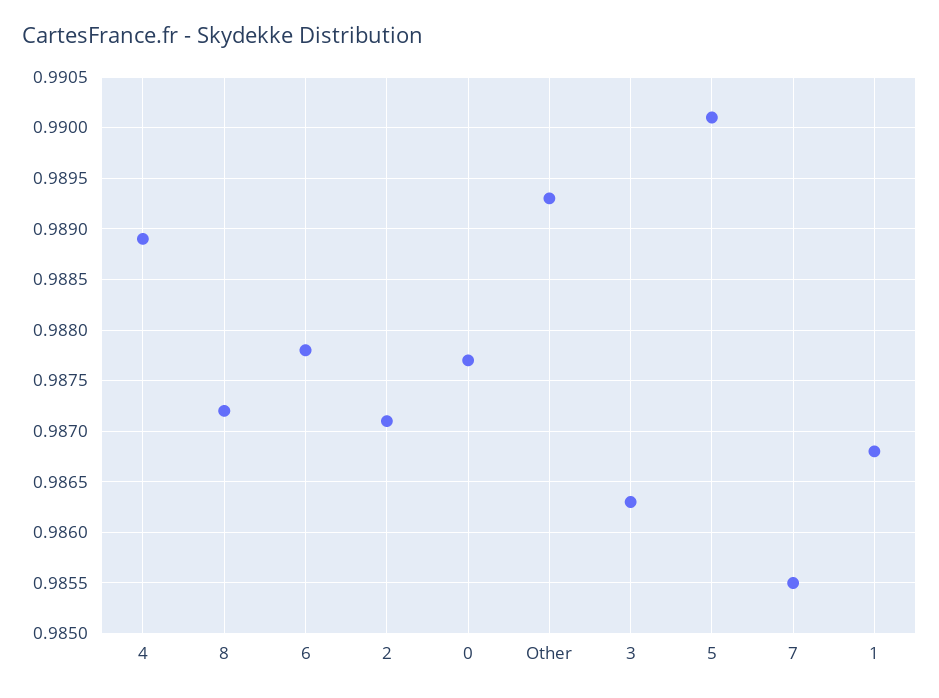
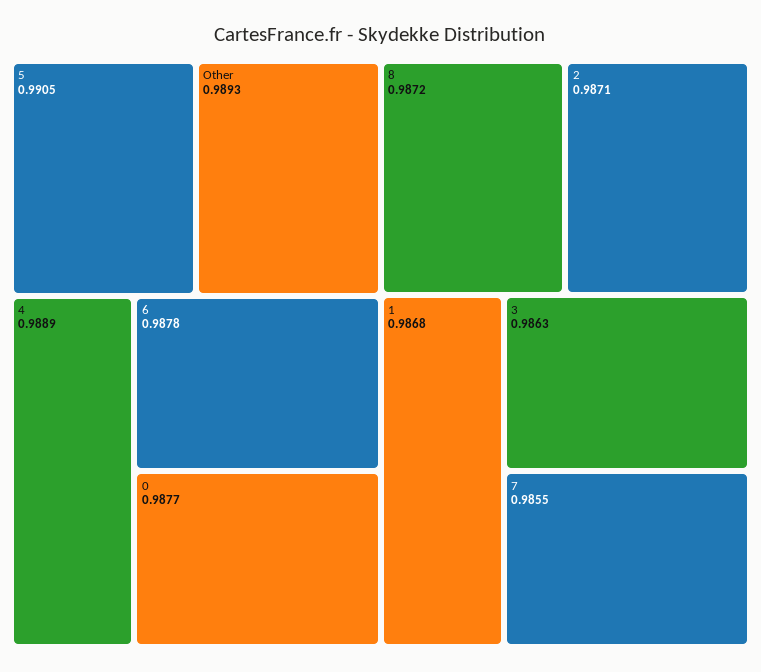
  {
    "4": 0.9889,
    "8": 0.9872,
    "6": 0.9878,
    "2": 0.9871,
    "0": 0.9877,
    "Other": 0.9893,
    "3": 0.9863,
-   "5": 0.9901,
+   "5": 0.9905,
    "7": 0.9855,
    "1": 0.9868
  }

